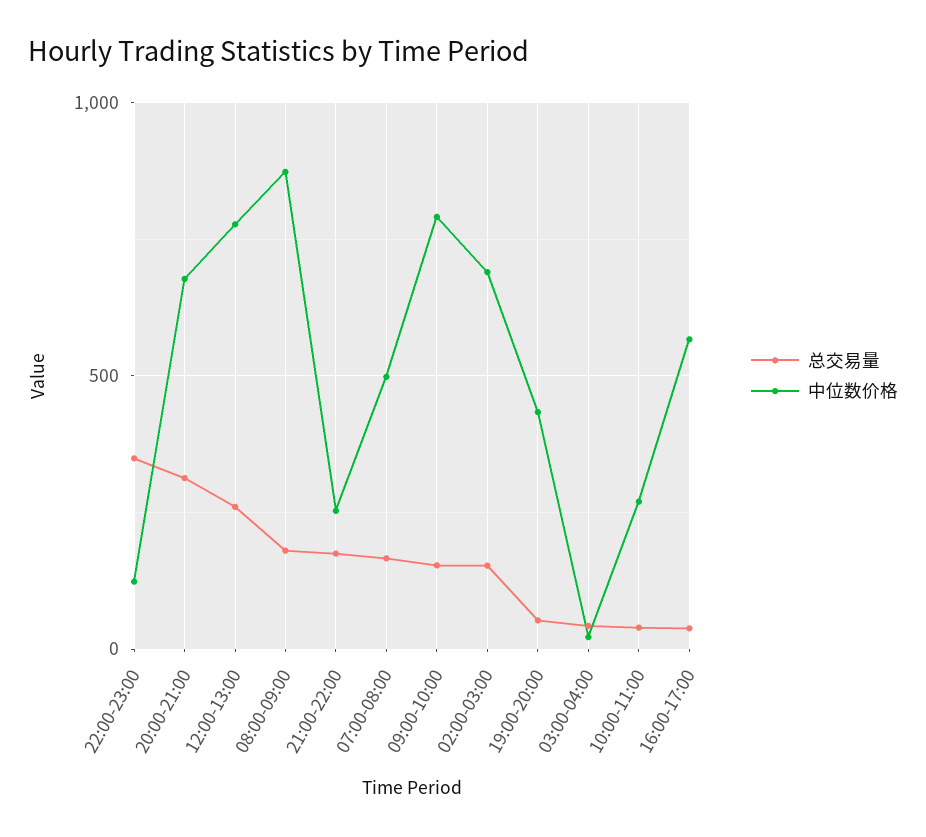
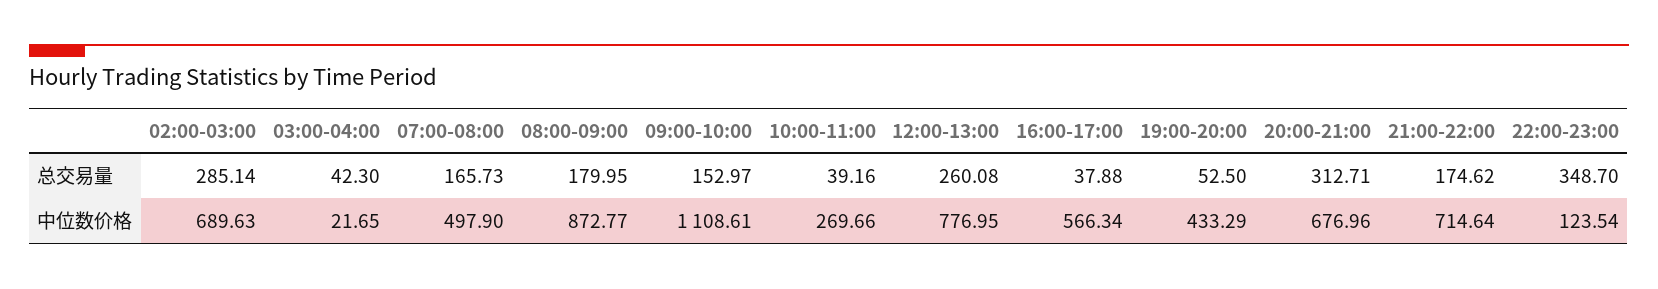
  {
    "总交易量": {
      "22:00-23:00": 348.7,
      "20:00-21:00": 312.71,
      "12:00-13:00": 260.08,
      "08:00-09:00": 179.95,
      "21:00-22:00": 174.62,
      "07:00-08:00": 165.73,
      "09:00-10:00": 152.97,
-     "02:00-03:00": 150,
+     "02:00-03:00": 285.14,
      "19:00-20:00": 52.5,
      "03:00-04:00": 42.3,
      "10:00-11:00": 39.16,
      "16:00-17:00": 37.88
    },
    "中位数价格": {
      "22:00-23:00": 123.54,
      "20:00-21:00": 676.96,
      "12:00-13:00": 776.95,
      "08:00-09:00": 872.77,
-     "21:00-22:00": 250,
+     "21:00-22:00": 714.64,
      "07:00-08:00": 497.9,
-     "09:00-10:00": 800,
+     "09:00-10:00": 1108.61,
      "02:00-03:00": 689.63,
      "19:00-20:00": 433.29,
      "03:00-04:00": 21.65,
      "10:00-11:00": 269.66,
      "16:00-17:00": 566.34
    }
  }

